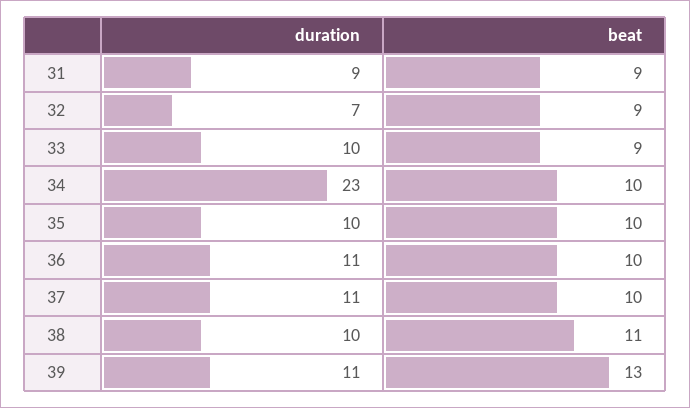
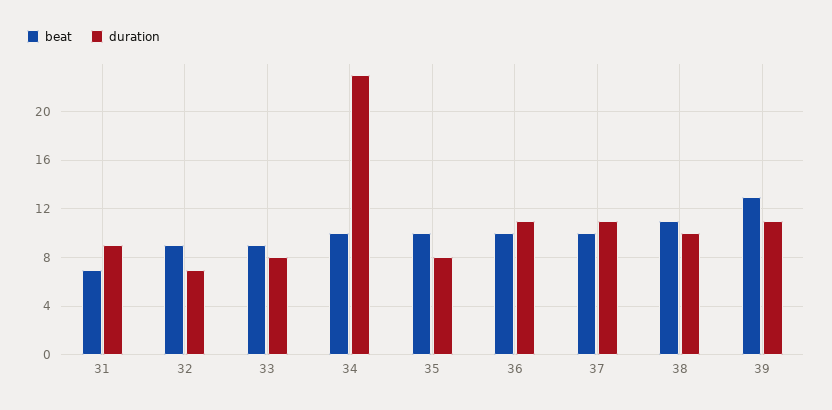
  {
    "duration": {
      "31": 9,
      "32": 7,
-     "33": 10,
+     "33": 8,
      "34": 23,
-     "35": 10,
+     "35": 8,
      "36": 11,
      "37": 11,
      "38": 10,
      "39": 11
    },
    "beat": {
-     "31": 9,
+     "31": 7,
      "32": 9,
      "33": 9,
      "34": 10,
      "35": 10,
      "36": 10,
      "37": 10,
      "38": 11,
      "39": 13
    }
  }

